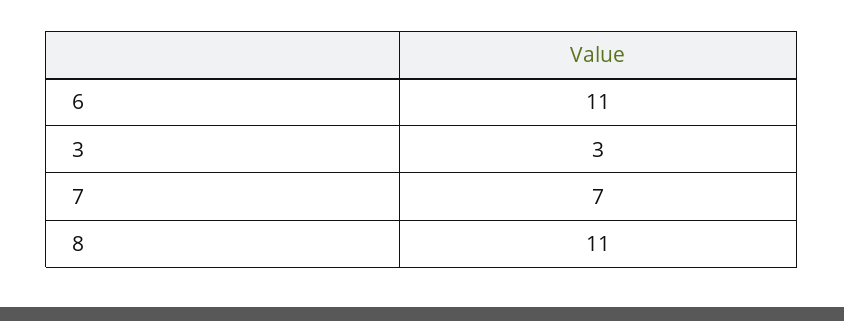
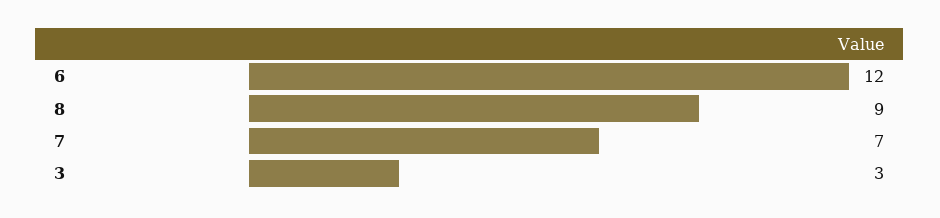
  {
-   "6": 11,
+   "6": 12,
    "3": 3,
    "7": 7,
-   "8": 11
+   "8": 9
  }

